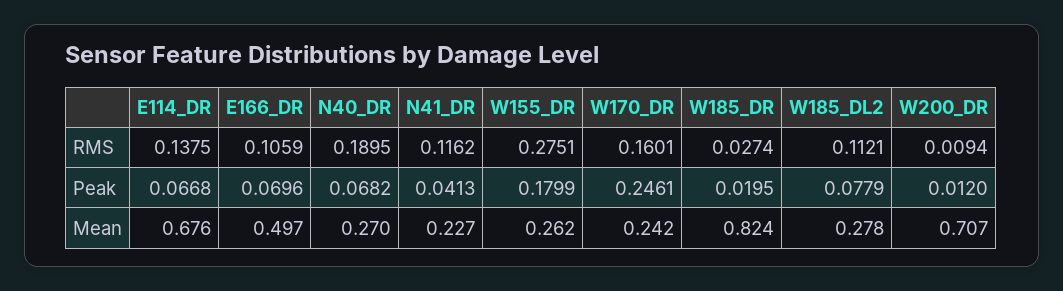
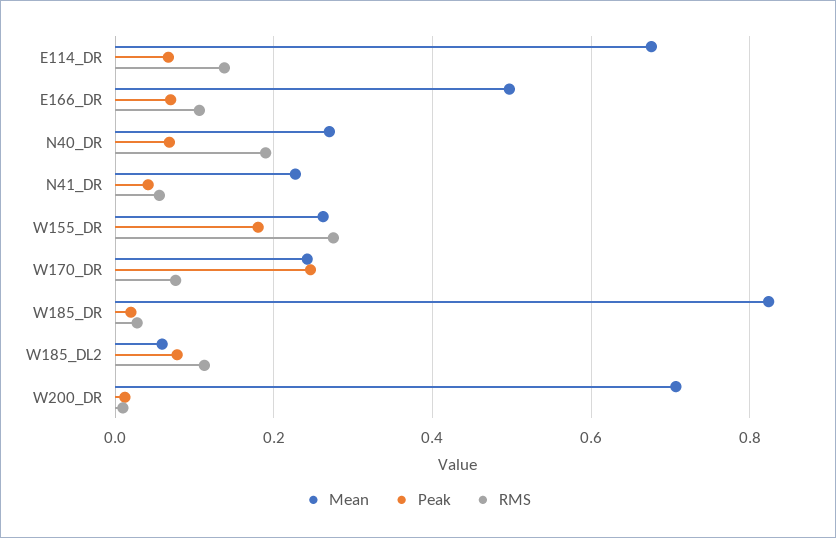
  {
    "RMS": {
      "E114_DR": 0.1375,
      "E166_DR": 0.1059,
      "N40_DR": 0.1895,
-     "N41_DR": 0.1162,
+     "N41_DR": 0.06,
      "W155_DR": 0.2751,
-     "W170_DR": 0.1601,
+     "W170_DR": 0.08,
      "W185_DR": 0.0274,
      "W185_DL2": 0.1121,
      "W200_DR": 0.0094
    },
    "Peak": {
      "E114_DR": 0.0668,
      "E166_DR": 0.0696,
      "N40_DR": 0.0682,
      "N41_DR": 0.0413,
      "W155_DR": 0.1799,
      "W170_DR": 0.2461,
      "W185_DR": 0.0195,
      "W185_DL2": 0.0779,
      "W200_DR": 0.012
    },
    "Mean": {
      "E114_DR": 0.676,
      "E166_DR": 0.497,
      "N40_DR": 0.27,
      "N41_DR": 0.227,
      "W155_DR": 0.262,
      "W170_DR": 0.242,
      "W185_DR": 0.824,
-     "W185_DL2": 0.278,
+     "W185_DL2": 0.06,
      "W200_DR": 0.707
    }
  }

